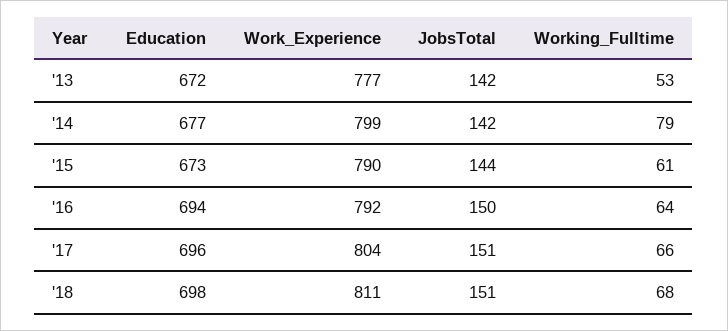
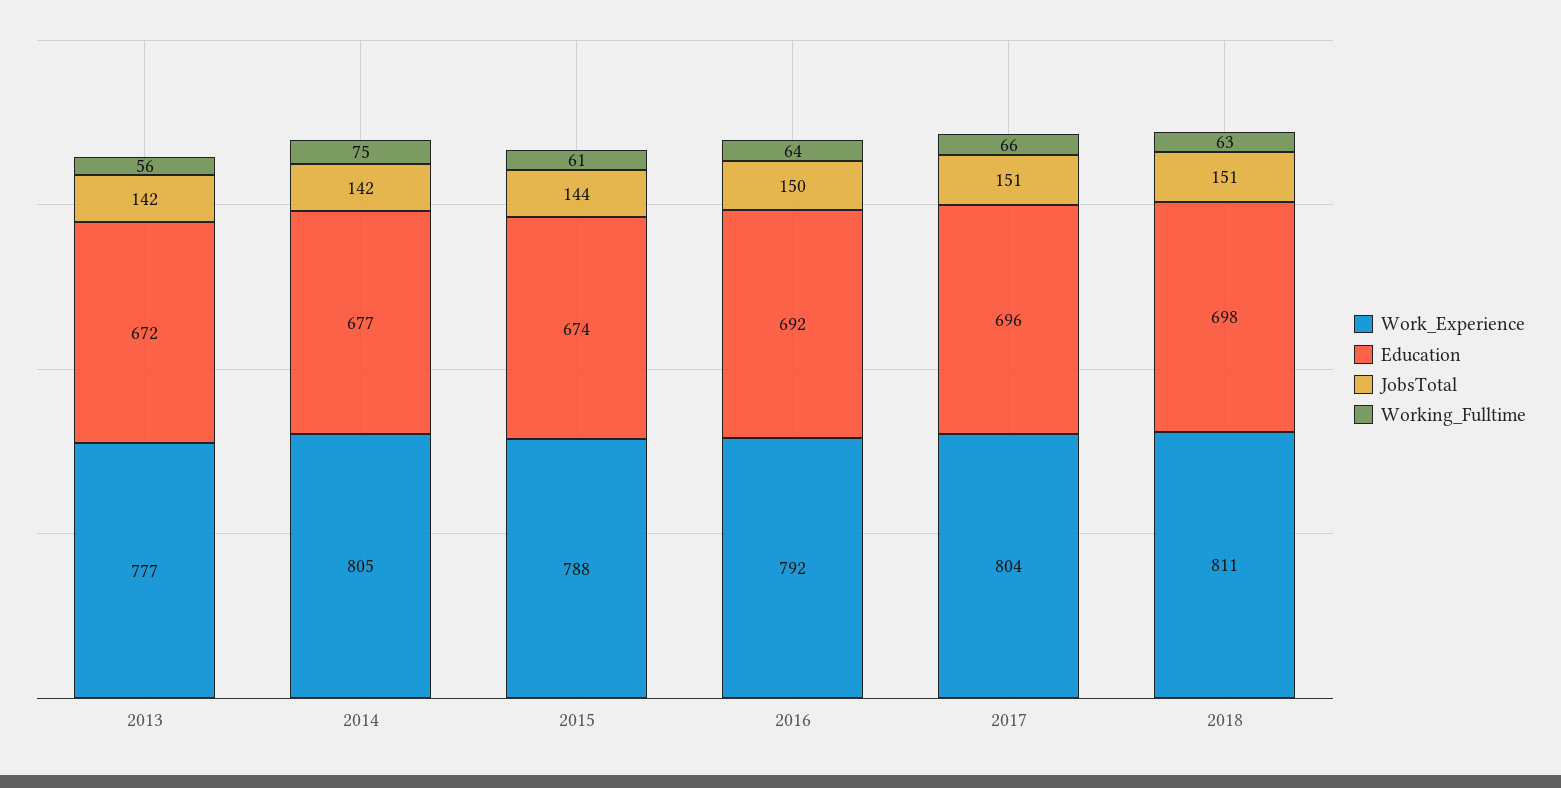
  {
    "Education": {
      "'13": 672,
      "'14": 677,
-     "'15": 673,
+     "'15": 674,
-     "'16": 694,
+     "'16": 692,
      "'17": 696,
      "'18": 698
    },
    "Work_Experience": {
      "'13": 777,
-     "'14": 799,
+     "'14": 805,
-     "'15": 790,
+     "'15": 788,
      "'16": 792,
      "'17": 804,
      "'18": 811
    },
    "JobsTotal": {
      "'13": 142,
      "'14": 142,
      "'15": 144,
      "'16": 150,
      "'17": 151,
      "'18": 151
    },
    "Working_Fulltime": {
-     "'13": 53,
+     "'13": 56,
-     "'14": 79,
+     "'14": 75,
      "'15": 61,
      "'16": 64,
      "'17": 66,
-     "'18": 68
+     "'18": 63
    }
  }

